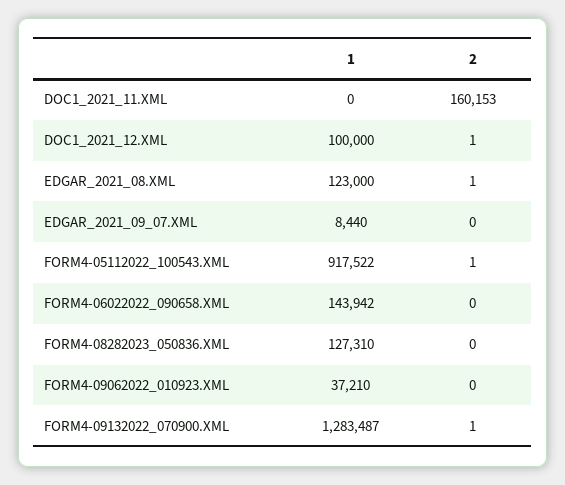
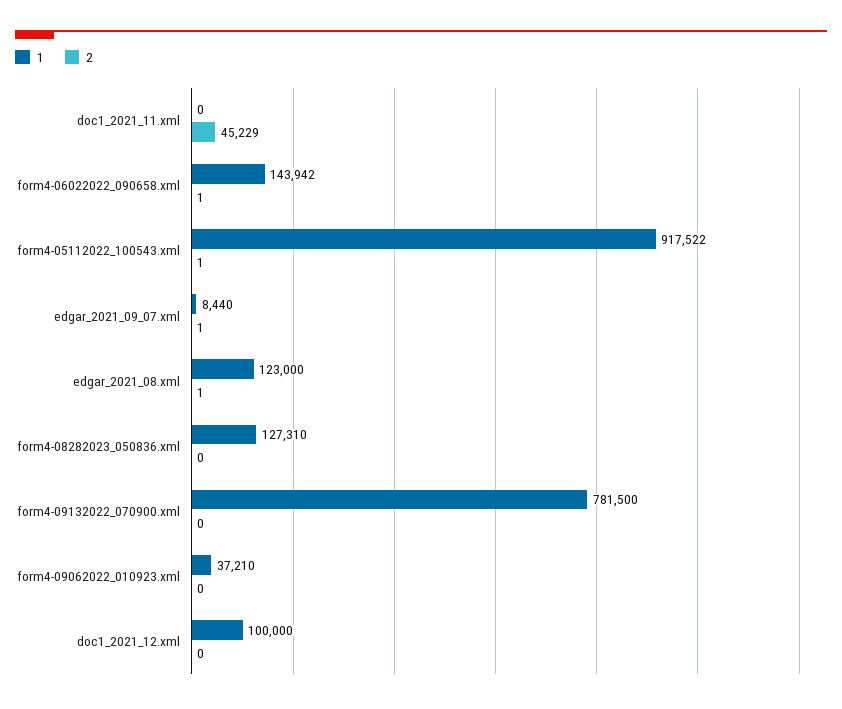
  {
    "1": {
      "DOC1_2021_11.XML": 0,
      "DOC1_2021_12.XML": 100000,
      "EDGAR_2021_08.XML": 123000,
      "EDGAR_2021_09_07.XML": 8440,
      "FORM4-05112022_100543.XML": 917522,
      "FORM4-06022022_090658.XML": 143942,
      "FORM4-08282023_050836.XML": 127310,
      "FORM4-09062022_010923.XML": 37210,
-     "FORM4-09132022_070900.XML": 1283487
+     "FORM4-09132022_070900.XML": 781500
    },
    "2": {
-     "DOC1_2021_11.XML": 160153,
+     "DOC1_2021_11.XML": 45229,
-     "DOC1_2021_12.XML": 1,
+     "DOC1_2021_12.XML": 0,
      "EDGAR_2021_08.XML": 1,
-     "EDGAR_2021_09_07.XML": 0,
+     "EDGAR_2021_09_07.XML": 1,
      "FORM4-05112022_100543.XML": 1,
-     "FORM4-06022022_090658.XML": 0,
+     "FORM4-06022022_090658.XML": 1,
      "FORM4-08282023_050836.XML": 0,
      "FORM4-09062022_010923.XML": 0,
-     "FORM4-09132022_070900.XML": 1
+     "FORM4-09132022_070900.XML": 0
    }
  }

